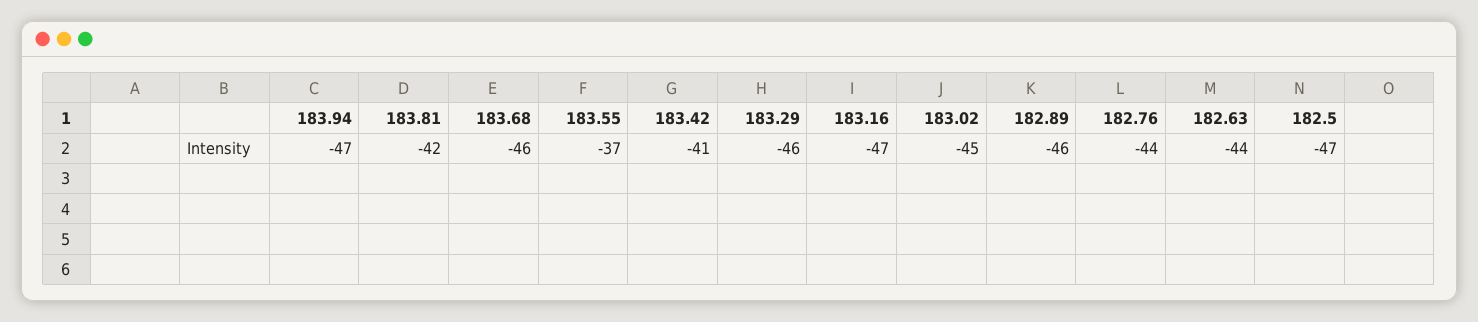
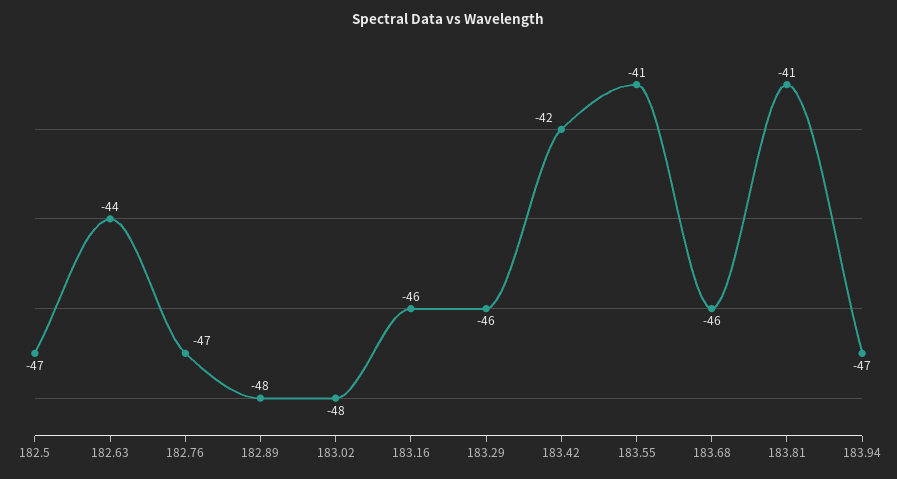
  {
    "183.94": -47,
-   "183.81": -42,
+   "183.81": -41,
    "183.68": -46,
-   "183.55": -37,
+   "183.55": -41,
-   "183.42": -41,
+   "183.42": -42,
    "183.29": -46,
-   "183.16": -47,
+   "183.16": -46,
-   "183.02": -45,
+   "183.02": -48,
-   "182.89": -46,
+   "182.89": -48,
-   "182.76": -44,
+   "182.76": -47,
    "182.63": -44,
    "182.5": -47
  }

